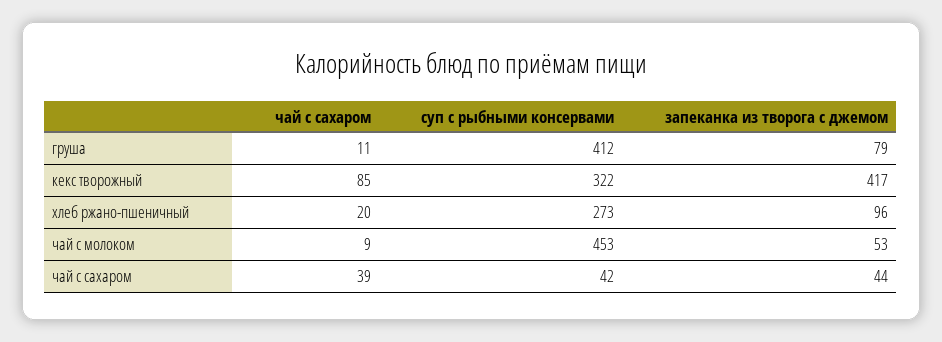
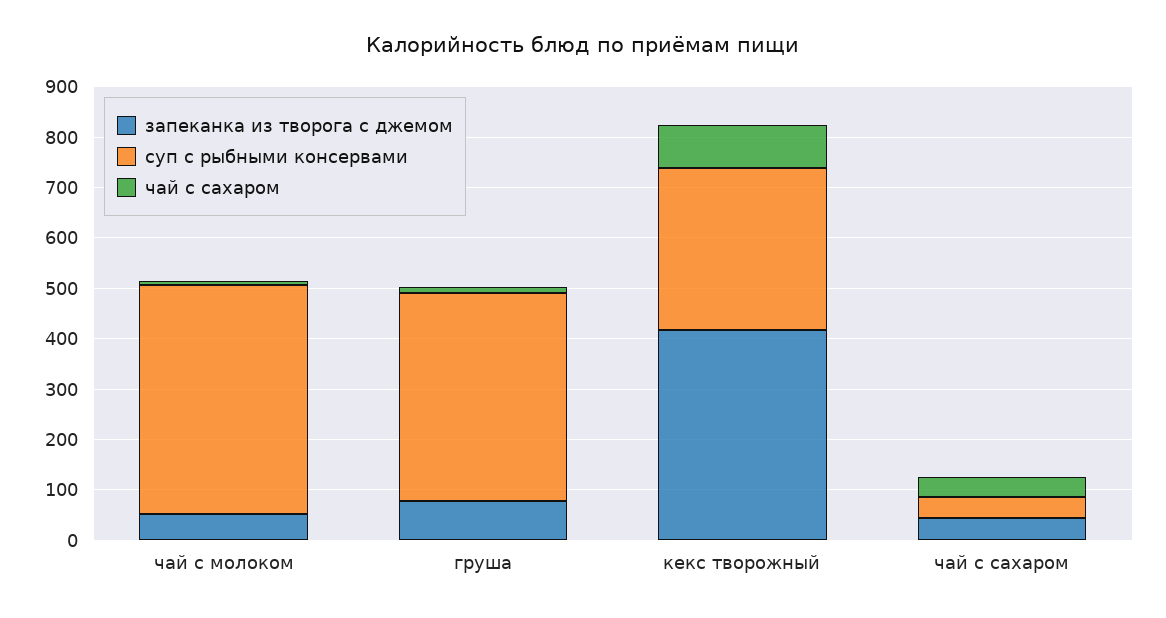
  {
    "чай с сахаром": {
      "груша": 11,
      "кекс творожный": 85,
-     "хлеб ржано-пшеничный": 20,
      "чай с молоком": 9,
      "чай с сахаром": 39
    },
    "суп с рыбными консервами": {
      "груша": 412,
      "кекс творожный": 322,
-     "хлеб ржано-пшеничный": 273,
      "чай с молоком": 453,
      "чай с сахаром": 42
    },
    "запеканка из творога с джемом": {
      "груша": 79,
      "кекс творожный": 417,
-     "хлеб ржано-пшеничный": 96,
      "чай с молоком": 53,
      "чай с сахаром": 44
    }
  }

